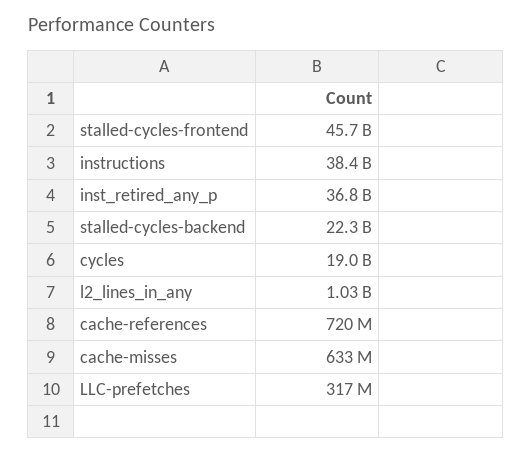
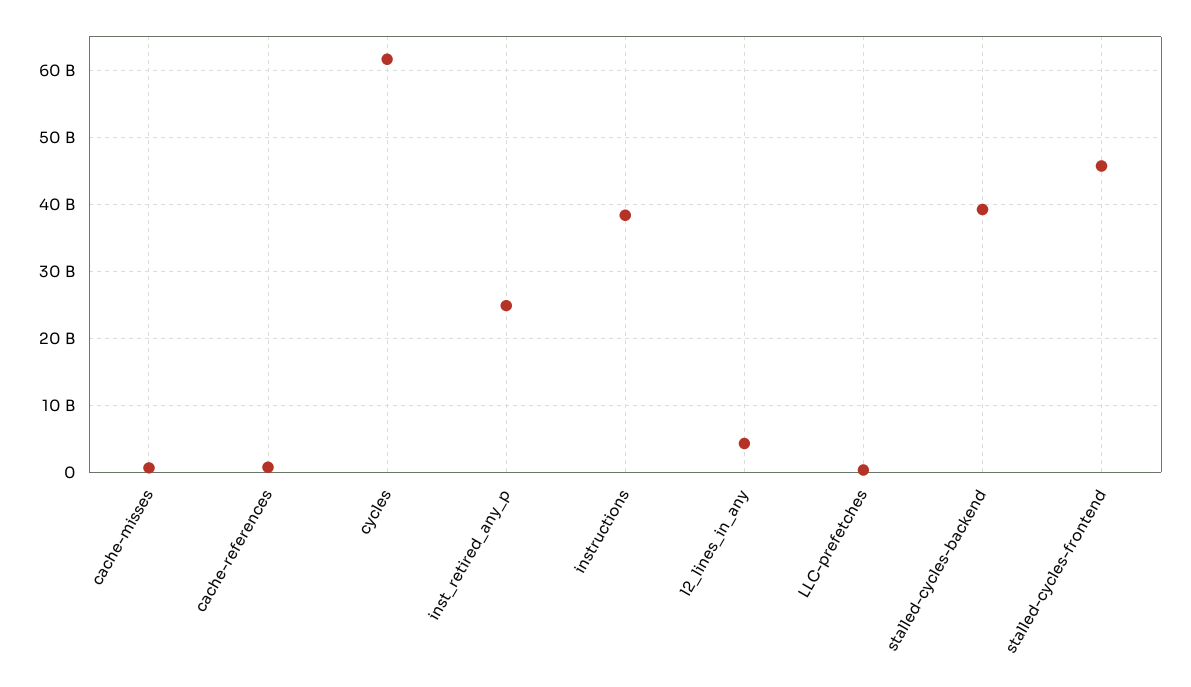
  {
    "stalled-cycles-frontend": 45700000000,
    "instructions": 38400000000,
-   "inst_retired_any_p": 36800000000,
+   "inst_retired_any_p": 25000000000,
-   "stalled-cycles-backend": 22300000000,
+   "stalled-cycles-backend": 39000000000,
-   "cycles": 19000000000,
+   "cycles": 62000000000,
-   "l2_lines_in_any": 1030000000,
+   "l2_lines_in_any": 4000000000,
    "cache-references": 720000000,
    "cache-misses": 633000000,
    "LLC-prefetches": 317000000
  }

